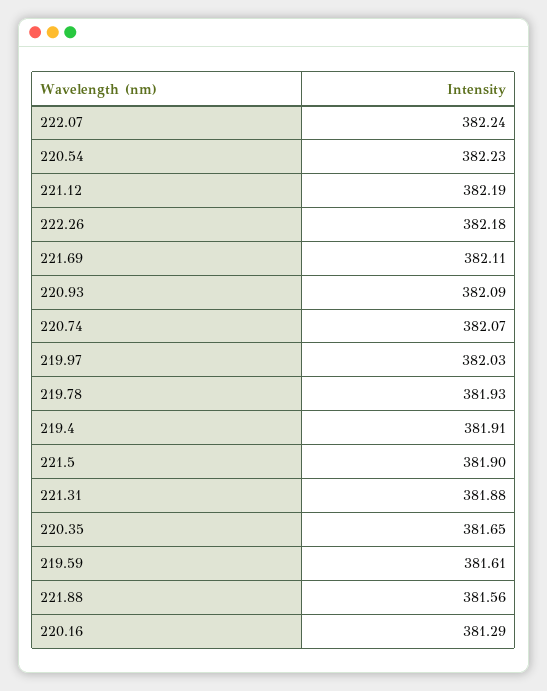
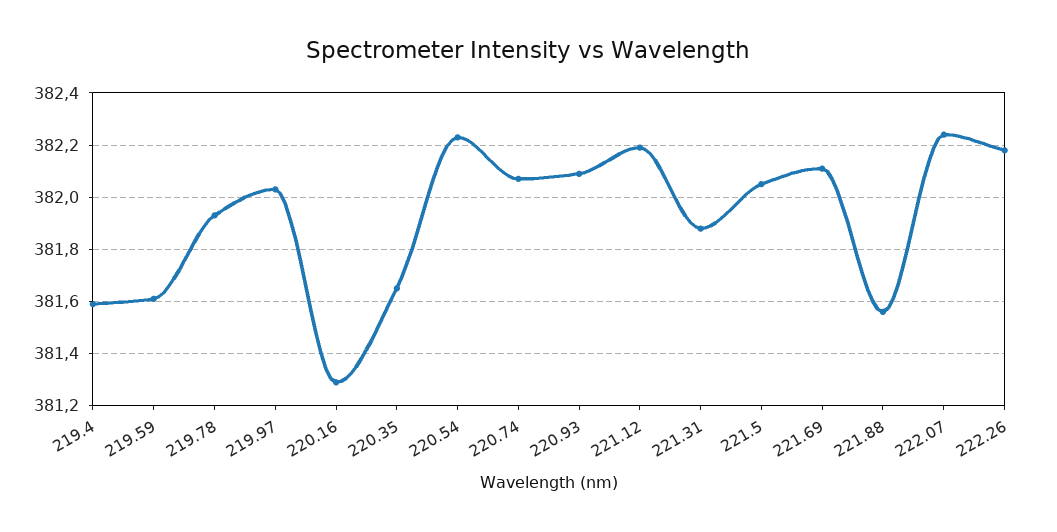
  {
    "222.07": 382.24,
    "220.54": 382.23,
    "221.12": 382.19,
    "222.26": 382.18,
    "221.69": 382.11,
    "220.93": 382.09,
    "220.74": 382.07,
    "219.97": 382.03,
    "219.78": 381.93,
-   "219.4": 381.91,
+   "219.4": 381.6,
-   "221.5": 381.9,
+   "221.5": 382.05,
    "221.31": 381.88,
    "220.35": 381.65,
    "219.59": 381.61,
    "221.88": 381.56,
    "220.16": 381.29
  }

